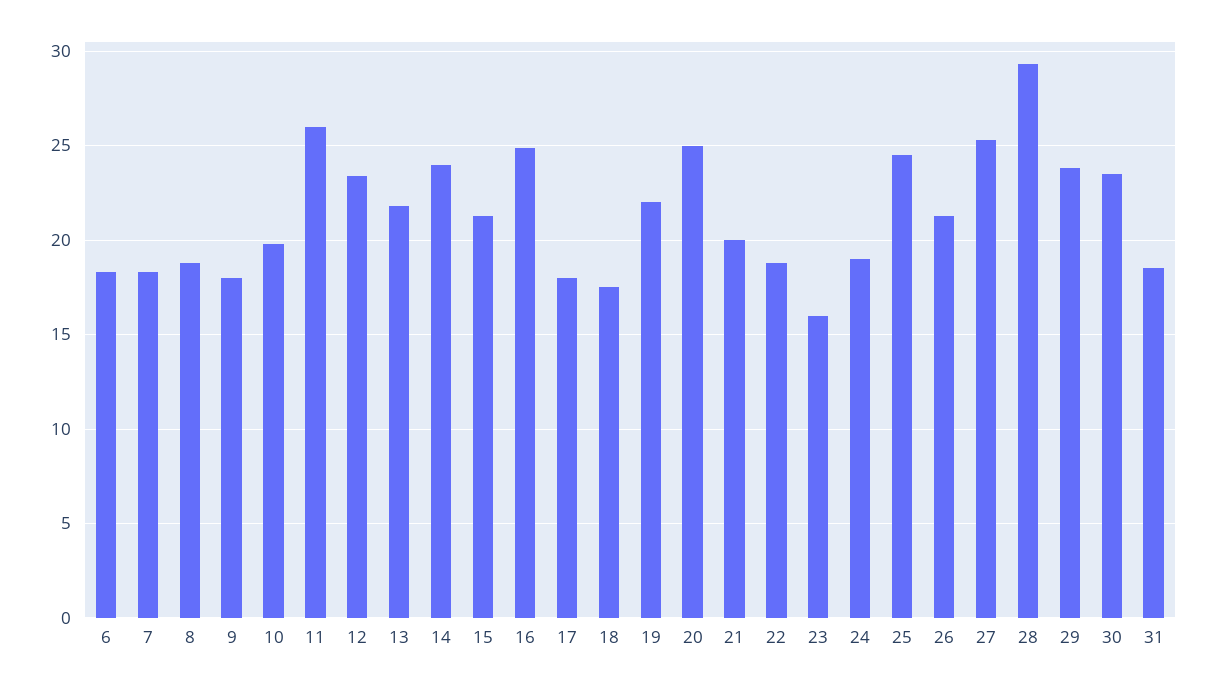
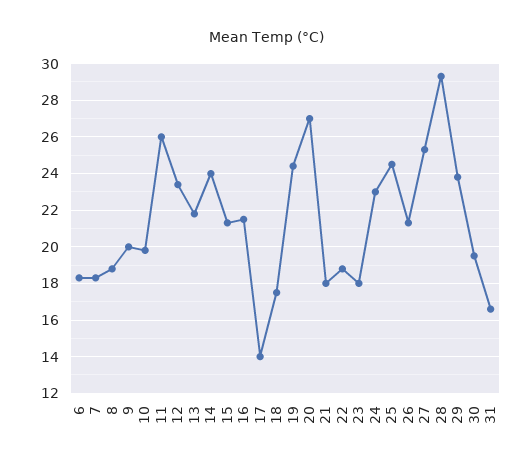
  {
    "6": 18.5,
    "7": 18.5,
    "8": 19,
-   "9": 18,
+   "9": 20,
    "10": 20,
    "11": 26,
    "12": 23.5,
    "13": 22,
    "14": 24,
    "15": 21.5,
-   "16": 25,
+   "16": 21.5,
-   "17": 18,
+   "17": 14,
    "18": 17.5,
-   "19": 22,
+   "19": 24.5,
-   "20": 25,
+   "20": 27,
-   "21": 20,
+   "21": 18,
    "22": 19,
-   "23": 16,
+   "23": 18,
-   "24": 19,
+   "24": 23,
    "25": 24.5,
    "26": 21.5,
    "27": 25.5,
    "28": 29.5,
    "29": 24,
-   "30": 23.5,
+   "30": 19.5,
-   "31": 18.5
+   "31": 16.5
  }

